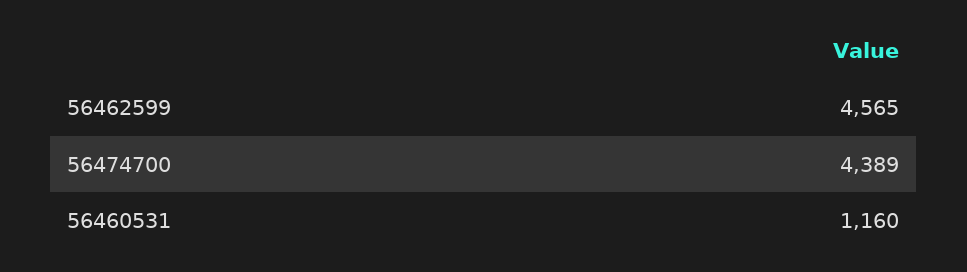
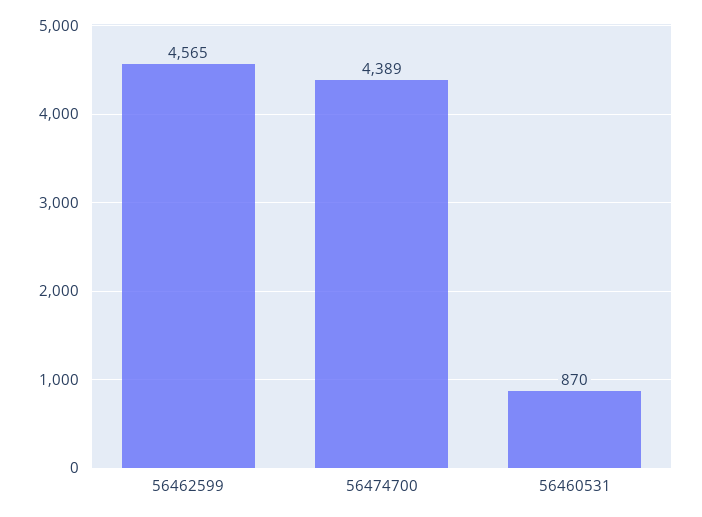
  {
    "56462599": 4565,
    "56474700": 4389,
-   "56460531": 1160
+   "56460531": 870
  }

